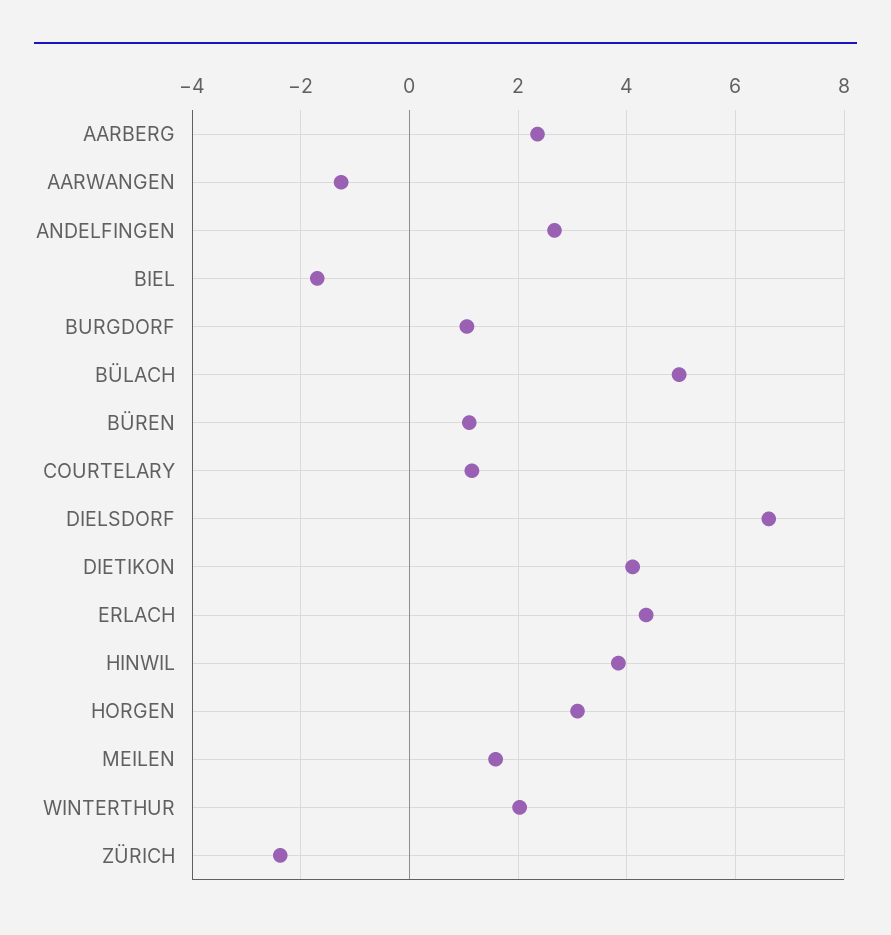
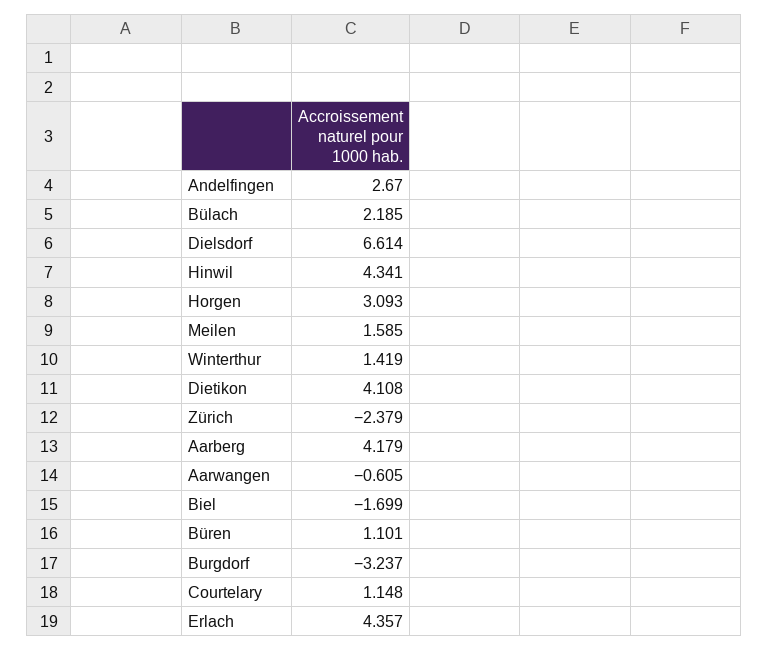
  {
-   "AARBERG": 2.4,
+   "AARBERG": 4.179,
-   "AARWANGEN": -1.2,
+   "AARWANGEN": -0.605,
    "ANDELFINGEN": 2.67,
    "BIEL": -1.699,
-   "BURGDORF": 1,
+   "BURGDORF": -3.237,
-   "BÜLACH": 5,
+   "BÜLACH": 2.185,
    "BÜREN": 1.101,
    "COURTELARY": 1.148,
    "DIELSDORF": 6.614,
    "DIETIKON": 4.108,
    "ERLACH": 4.357,
-   "HINWIL": 3.8,
+   "HINWIL": 4.341,
    "HORGEN": 3.093,
    "MEILEN": 1.585,
-   "WINTERTHUR": 2,
+   "WINTERTHUR": 1.419,
    "ZÜRICH": -2.379
  }

